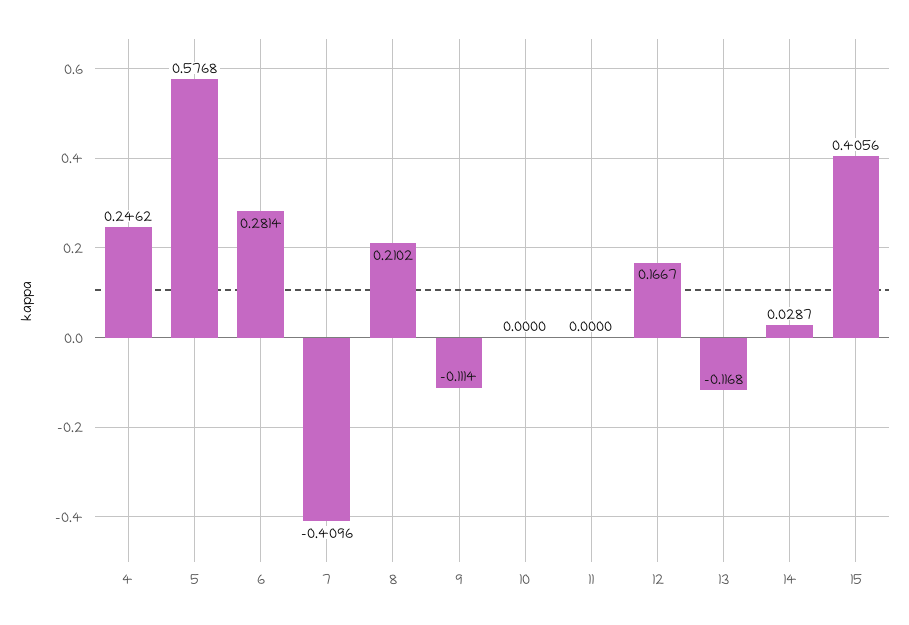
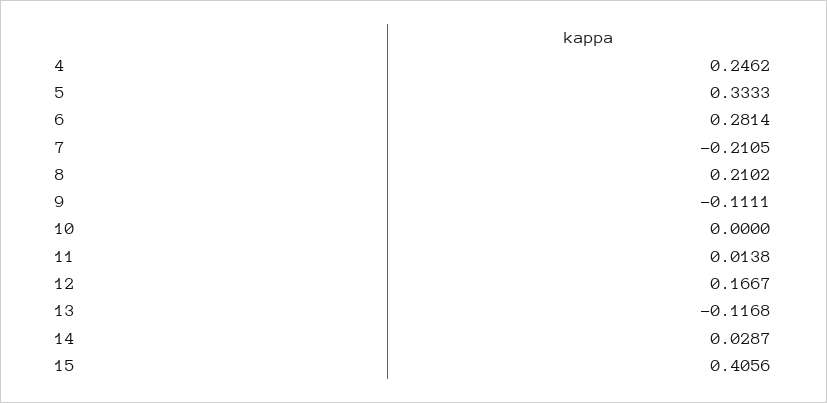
  {
    "4": 0.2462,
-   "5": 0.5768,
+   "5": 0.3333,
    "6": 0.2814,
-   "7": -0.4096,
+   "7": -0.2105,
    "8": 0.2102,
-   "9": -0.1114,
+   "9": -0.1111,
    "10": 0,
-   "11": 0,
+   "11": 0.0138,
    "12": 0.1667,
    "13": -0.1168,
    "14": 0.0287,
    "15": 0.4056
  }

